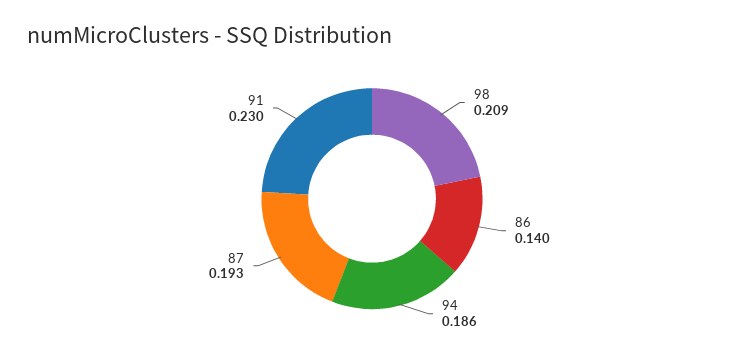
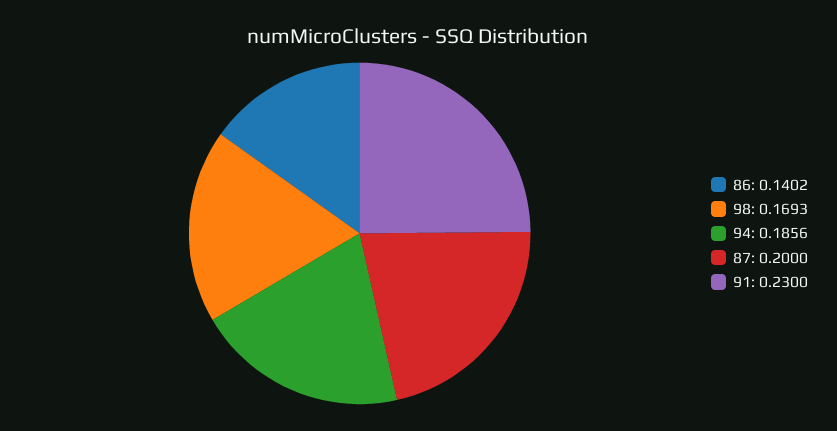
  {
-   "98": 0.209,
+   "98": 0.1693,
    "86": 0.1402,
    "94": 0.1856,
-   "87": 0.193,
+   "87": 0.2,
    "91": 0.23
  }

